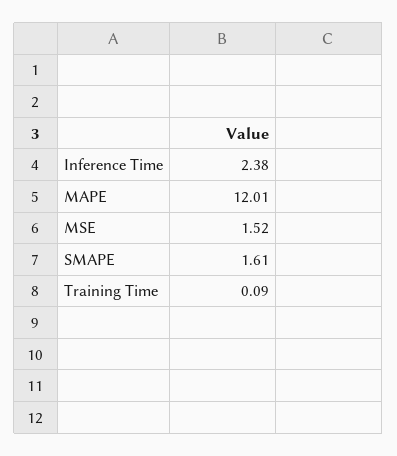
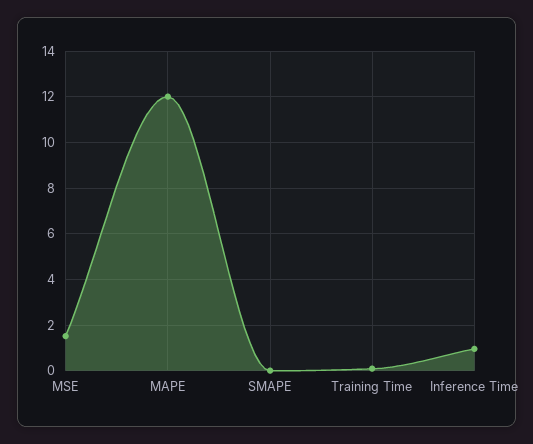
  {
-   "Inference Time": 2.38,
+   "Inference Time": 1,
    "MAPE": 12.01,
    "MSE": 1.52,
-   "SMAPE": 1.61,
+   "SMAPE": 0,
    "Training Time": 0.09
  }

